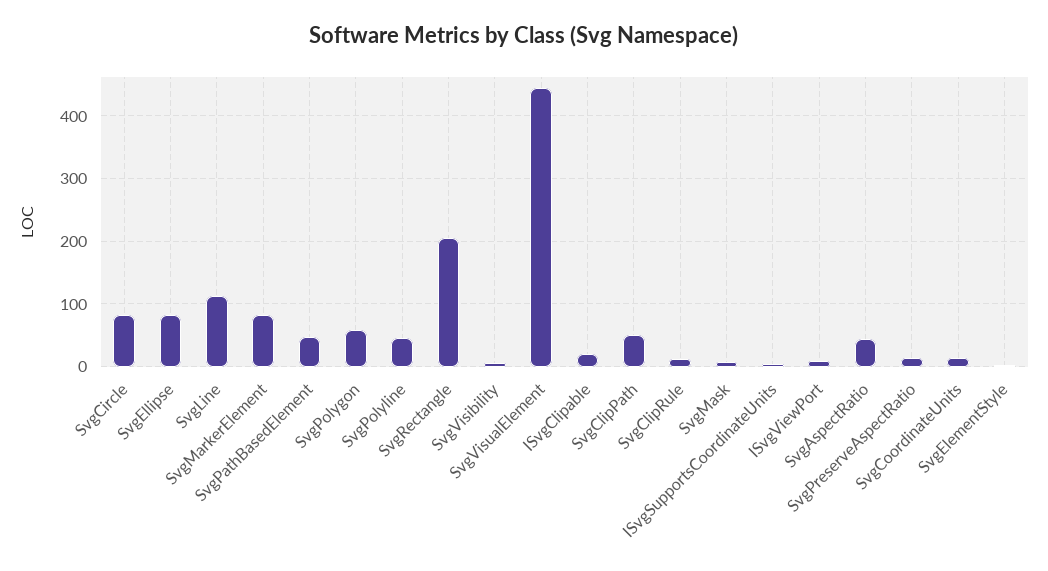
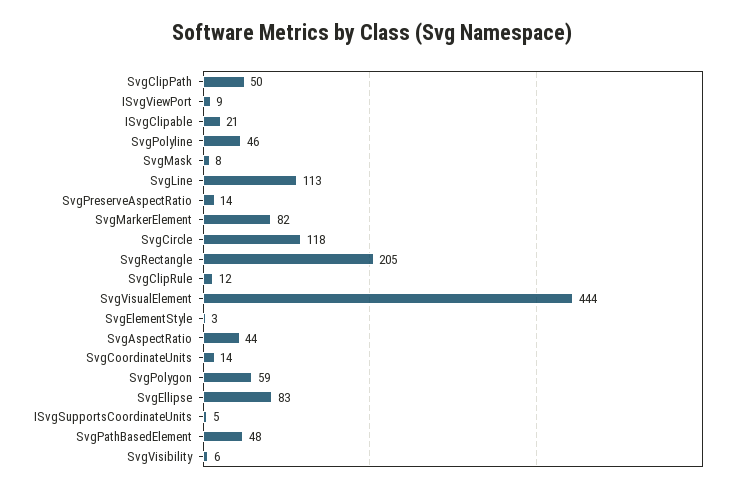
  {
-   "SvgCircle": 80,
+   "SvgCircle": 118,
    "SvgEllipse": 83,
    "SvgLine": 113,
    "SvgMarkerElement": 82,
    "SvgPathBasedElement": 48,
    "SvgPolygon": 59,
    "SvgPolyline": 46,
    "SvgRectangle": 205,
    "SvgVisibility": 6,
    "SvgVisualElement": 444,
    "ISvgClipable": 21,
    "SvgClipPath": 50,
    "SvgClipRule": 12,
    "SvgMask": 8,
    "ISvgSupportsCoordinateUnits": 5,
    "ISvgViewPort": 9,
    "SvgAspectRatio": 44,
    "SvgPreserveAspectRatio": 14,
    "SvgCoordinateUnits": 14,
    "SvgElementStyle": 3
  }

